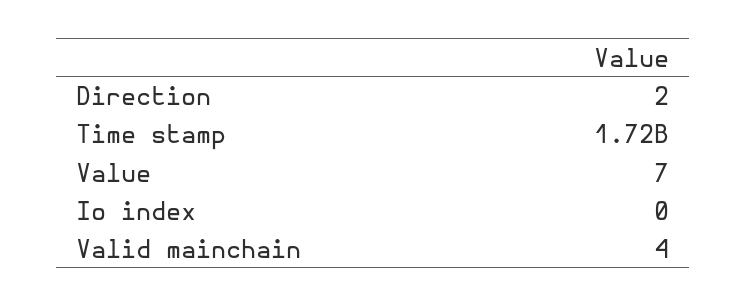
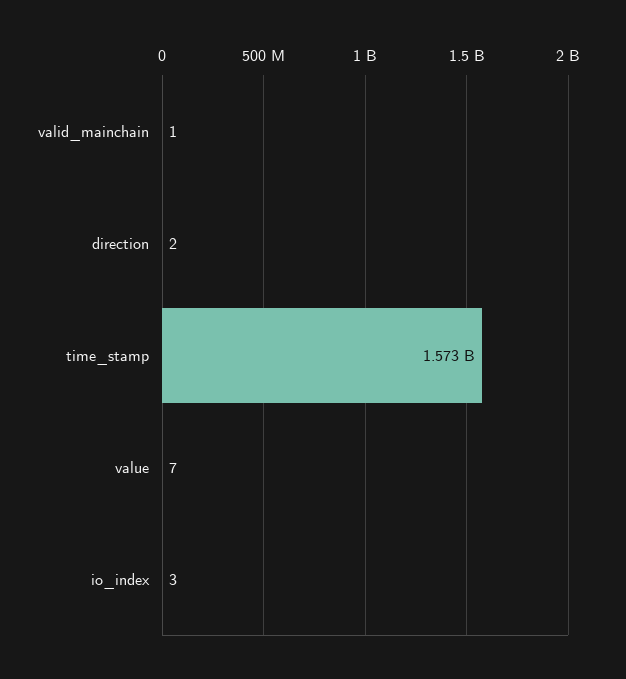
  {
    "Direction": 2,
-   "Time stamp": 1720000000,
+   "Time stamp": 1573000000,
    "Value": 7,
-   "Io index": 0,
+   "Io index": 3,
-   "Valid mainchain": 4
+   "Valid mainchain": 1
  }

